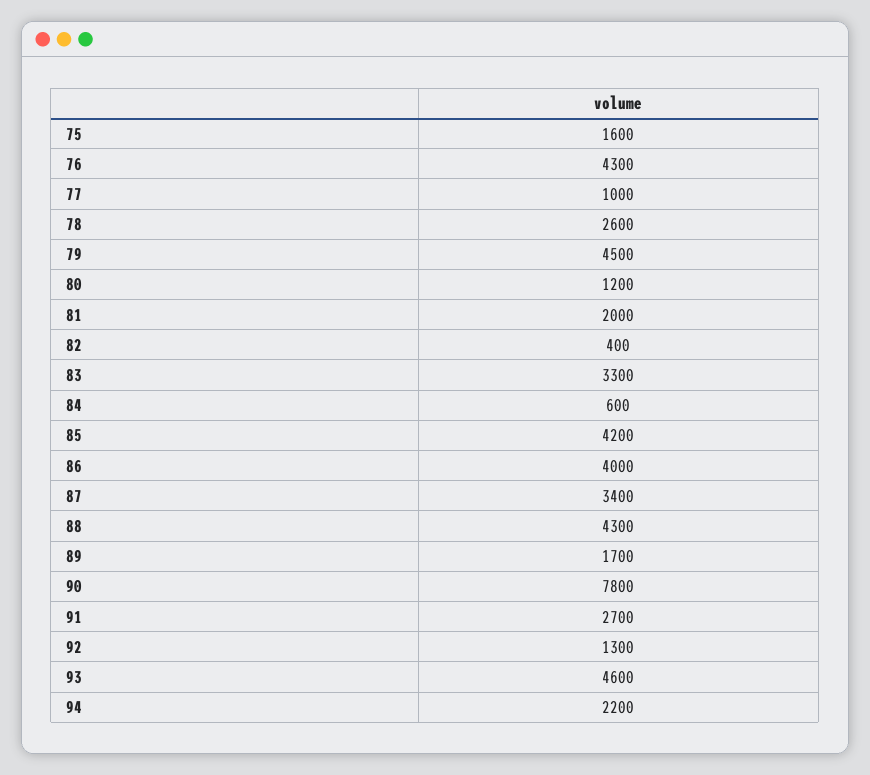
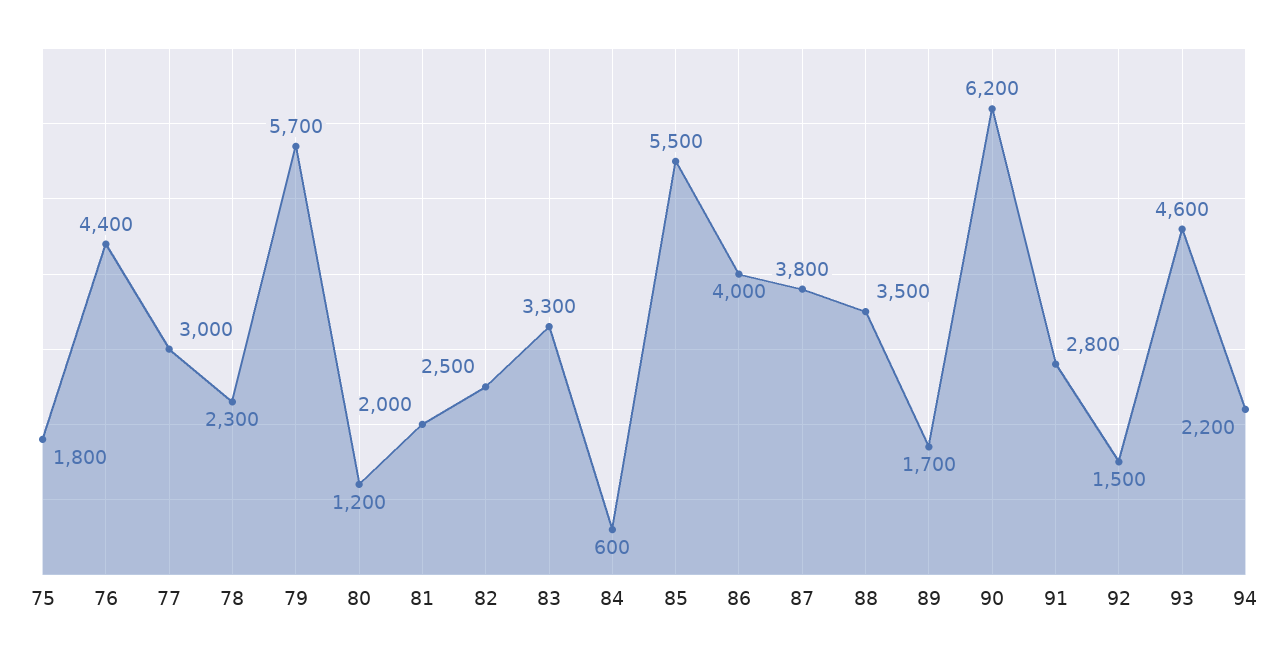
  {
-   "75": 1600,
+   "75": 1800,
-   "76": 4300,
+   "76": 4400,
-   "77": 1000,
+   "77": 3000,
-   "78": 2600,
+   "78": 2300,
-   "79": 4500,
+   "79": 5700,
    "80": 1200,
    "81": 2000,
-   "82": 400,
+   "82": 2500,
    "83": 3300,
    "84": 600,
-   "85": 4200,
+   "85": 5500,
    "86": 4000,
-   "87": 3400,
+   "87": 3800,
-   "88": 4300,
+   "88": 3500,
    "89": 1700,
-   "90": 7800,
+   "90": 6200,
-   "91": 2700,
+   "91": 2800,
-   "92": 1300,
+   "92": 1500,
    "93": 4600,
    "94": 2200
  }

